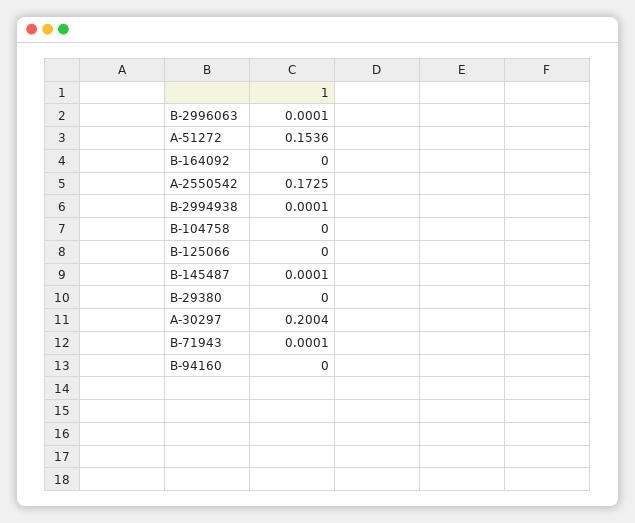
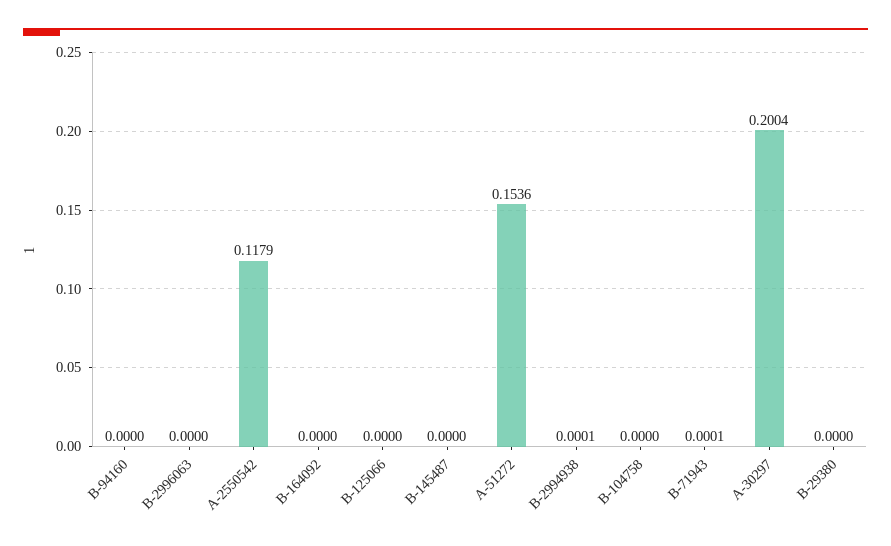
  {
-   "B-2996063": 0.0001,
+   "B-2996063": 0,
    "A-51272": 0.1536,
    "B-164092": 0,
-   "A-2550542": 0.1725,
+   "A-2550542": 0.1179,
    "B-2994938": 0.0001,
    "B-104758": 0,
    "B-125066": 0,
-   "B-145487": 0.0001,
+   "B-145487": 0,
    "B-29380": 0,
    "A-30297": 0.2004,
    "B-71943": 0.0001,
    "B-94160": 0
  }

